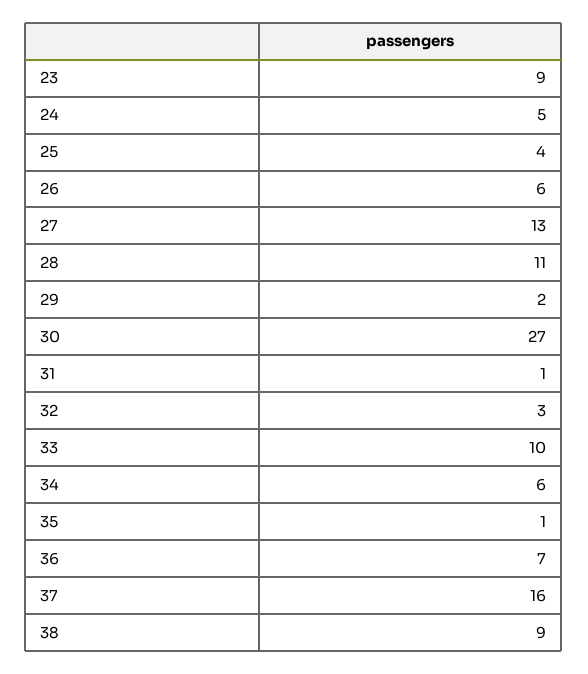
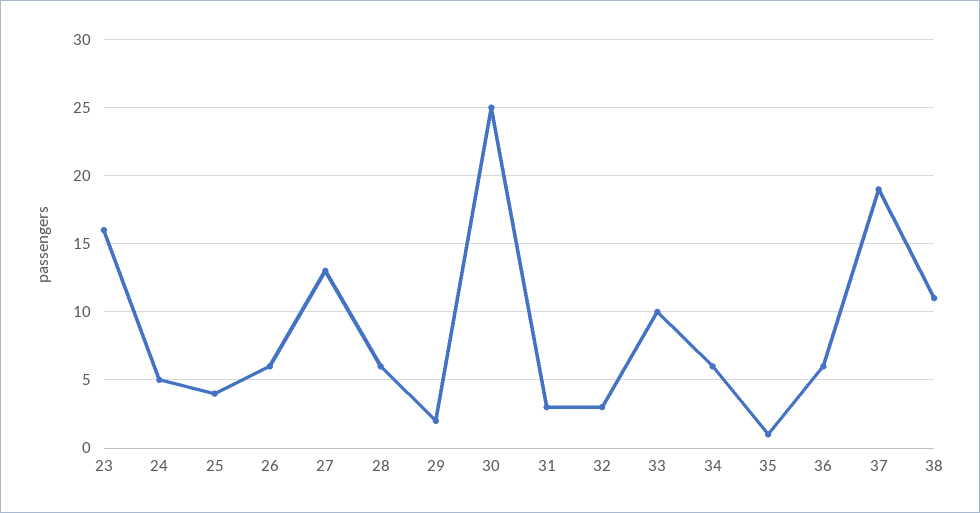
  {
-   "23": 9,
+   "23": 16,
    "24": 5,
    "25": 4,
    "26": 6,
    "27": 13,
-   "28": 11,
+   "28": 6,
    "29": 2,
-   "30": 27,
+   "30": 25,
-   "31": 1,
+   "31": 3,
    "32": 3,
    "33": 10,
    "34": 6,
    "35": 1,
-   "36": 7,
+   "36": 6,
-   "37": 16,
+   "37": 19,
-   "38": 9
+   "38": 11
  }

